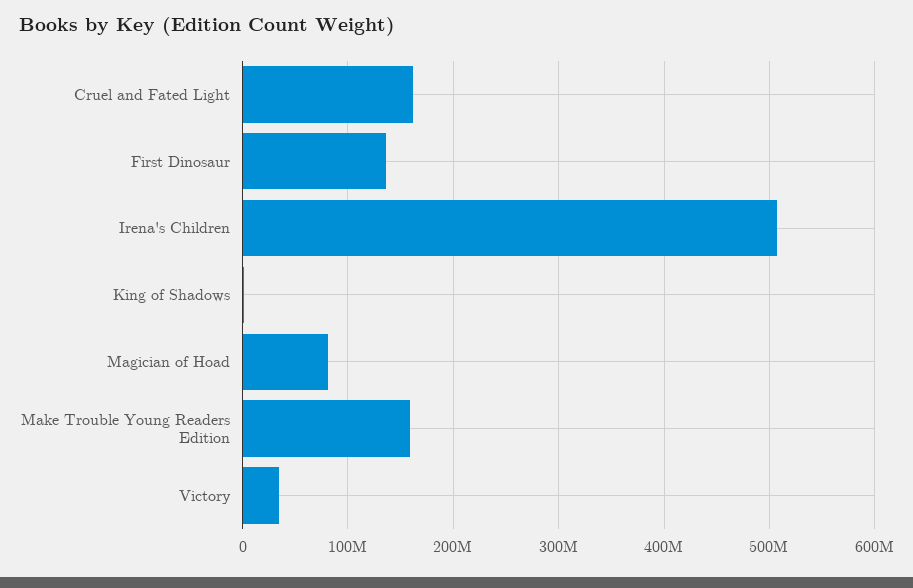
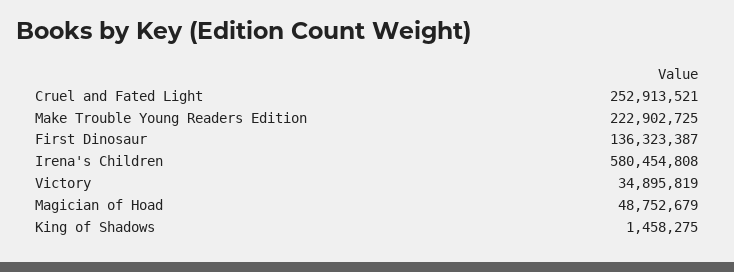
  {
-   "Cruel and Fated Light": 160000000,
+   "Cruel and Fated Light": 252913521,
    "First Dinosaur": 136323387,
-   "Irena's Children": 510000000,
+   "Irena's Children": 580454808,
    "King of Shadows": 1458275,
-   "Magician of Hoad": 80000000,
+   "Magician of Hoad": 48752679,
-   "Make Trouble Young Readers Edition": 160000000,
+   "Make Trouble Young Readers Edition": 222902725,
    "Victory": 34895819
  }

